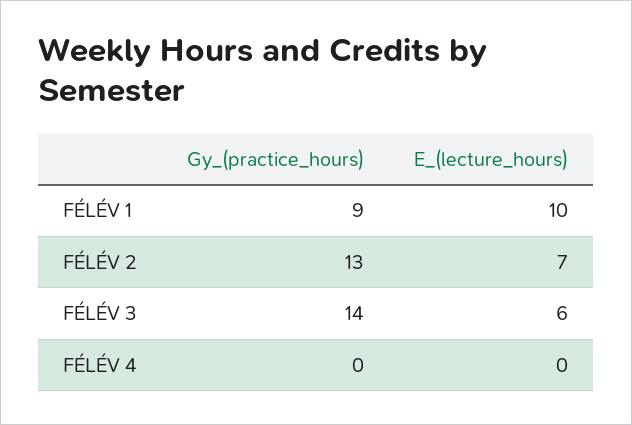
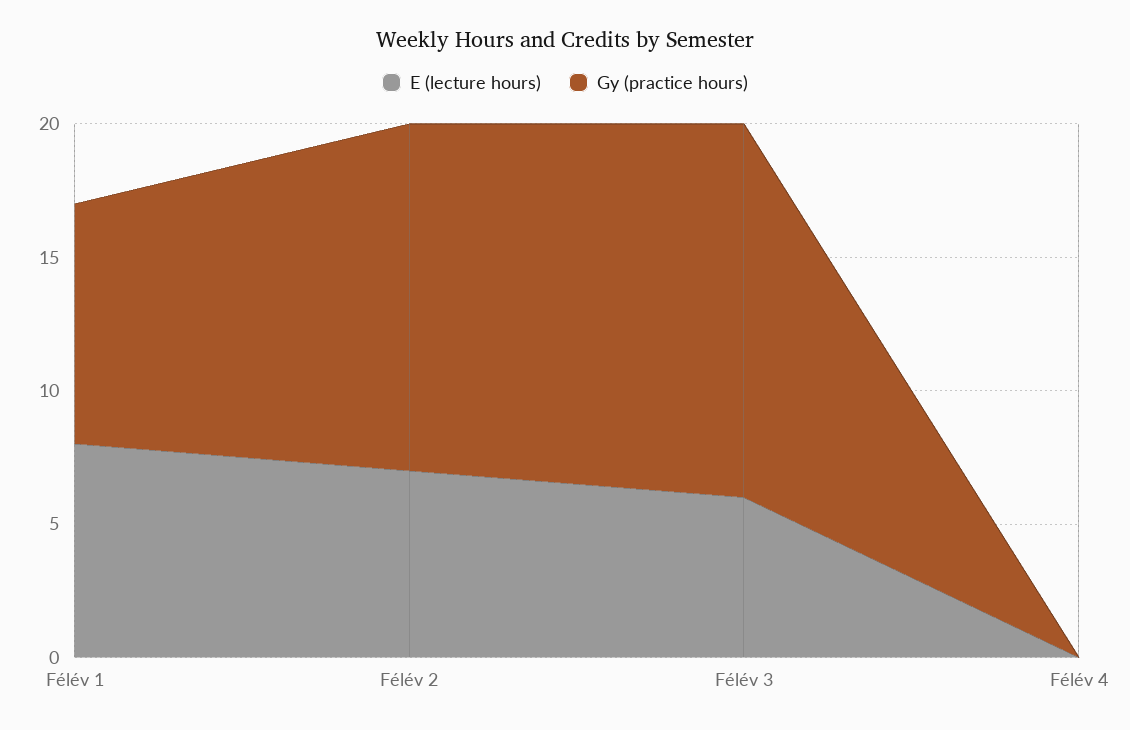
  {
    "Gy_(practice_hours)": {
      "FÉLÉV 1": 9,
      "FÉLÉV 2": 13,
      "FÉLÉV 3": 14,
      "FÉLÉV 4": 0
    },
    "E_(lecture_hours)": {
-     "FÉLÉV 1": 10,
+     "FÉLÉV 1": 8,
      "FÉLÉV 2": 7,
      "FÉLÉV 3": 6,
      "FÉLÉV 4": 0
    }
  }

